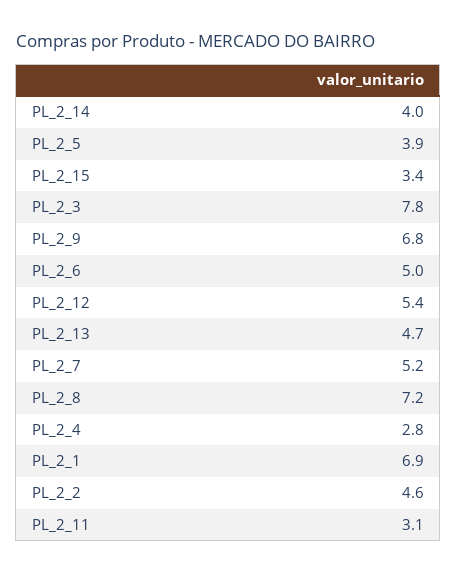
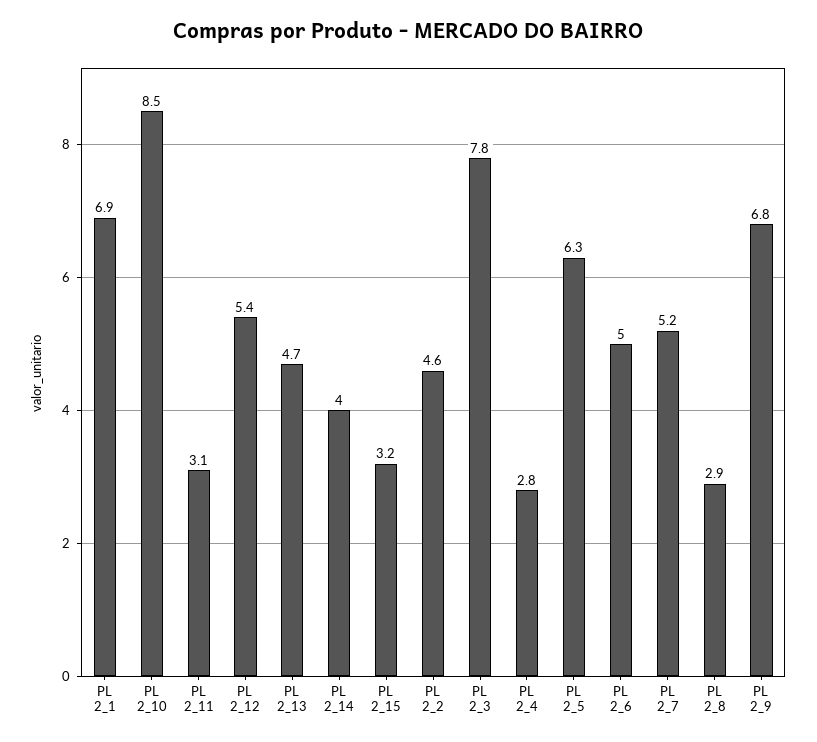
  {
    "PL_2_14": 4,
-   "PL_2_5": 3.9,
+   "PL_2_5": 6.3,
-   "PL_2_15": 3.4,
+   "PL_2_15": 3.2,
    "PL_2_3": 7.8,
    "PL_2_9": 6.8,
    "PL_2_6": 5,
    "PL_2_12": 5.4,
    "PL_2_13": 4.7,
    "PL_2_7": 5.2,
-   "PL_2_8": 7.2,
+   "PL_2_8": 2.9,
    "PL_2_4": 2.8,
    "PL_2_1": 6.9,
    "PL_2_2": 4.6,
-   "PL_2_11": 3.1
+   "PL_2_11": 3.1,
+   "PL 2_10": 8.5
  }

